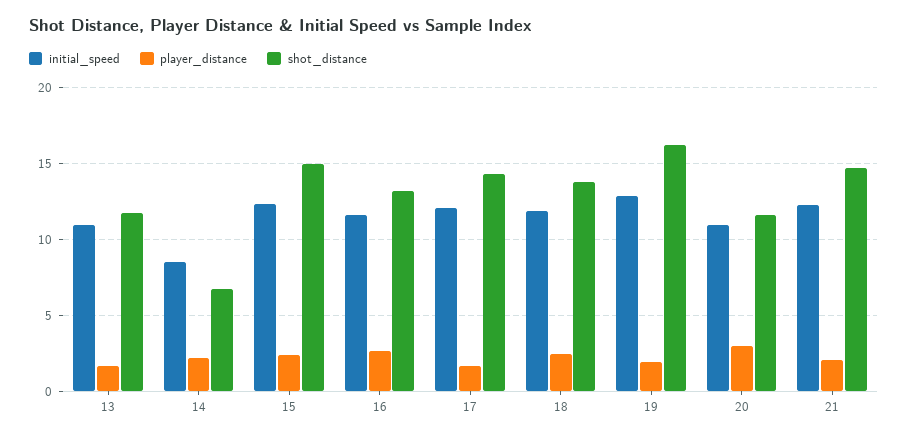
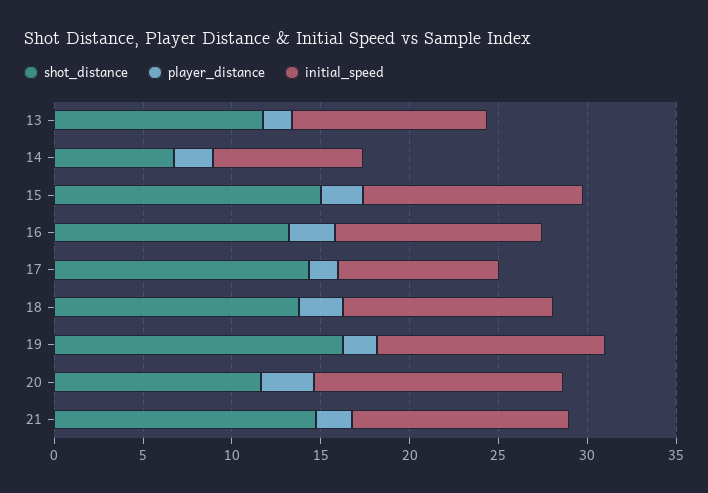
  {
    "initial_speed": {
      "13": 11,
      "14": 8.5,
      "15": 12.5,
      "16": 11.5,
-     "17": 12,
+     "17": 9,
      "18": 12,
      "19": 13,
-     "20": 11,
+     "20": 14,
      "21": 12
    },
    "player_distance": {
      "13": 1.5,
      "14": 2,
      "15": 2.5,
      "16": 2.5,
      "17": 1.5,
      "18": 2.5,
      "19": 2,
      "20": 3,
      "21": 2
    },
    "shot_distance": {
      "13": 11.5,
      "14": 7,
      "15": 15,
      "16": 13,
      "17": 14.5,
      "18": 14,
      "19": 16.5,
      "20": 11.5,
      "21": 14.5
    }
  }

